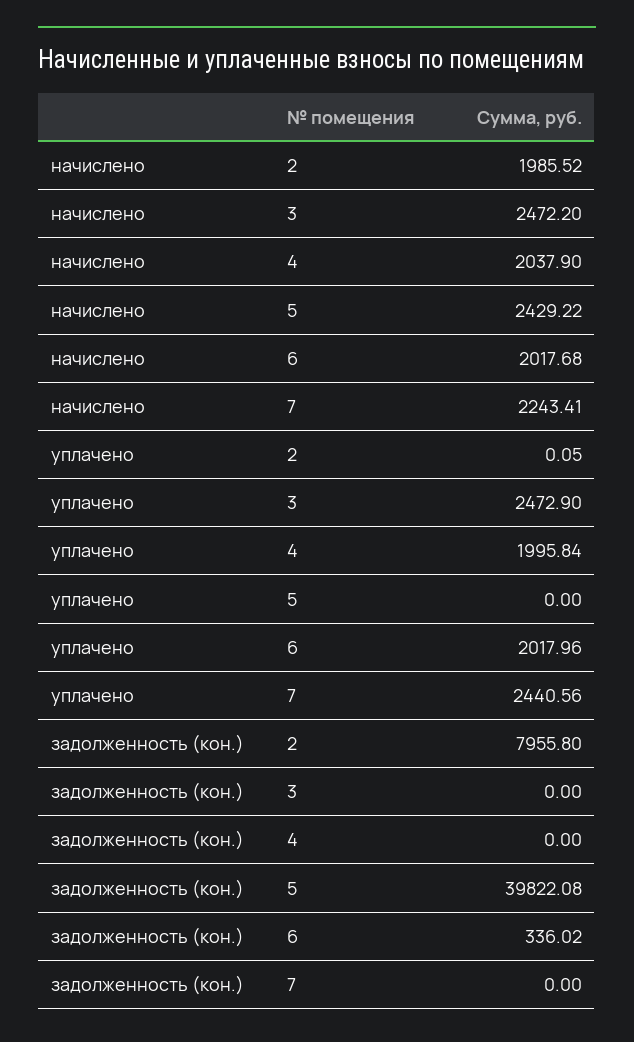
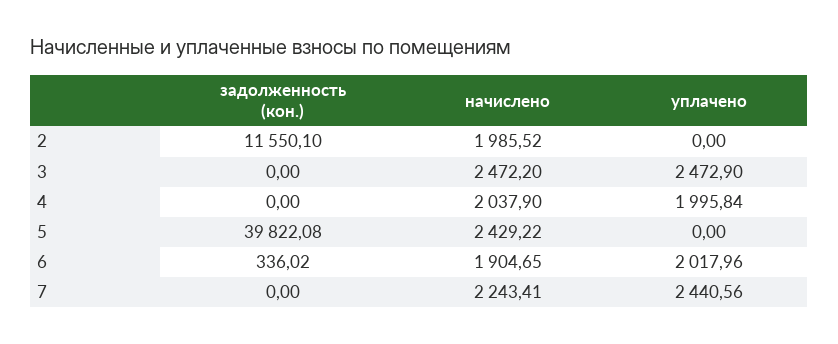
  {
    "начислено": {
      "2": 1985.52,
      "3": 2472.2,
      "4": 2037.9,
      "5": 2429.22,
-     "6": 2017.68,
+     "6": 1904.65,
      "7": 2243.41
    },
    "уплачено": {
-     "2": 0.05,
+     "2": 0,
      "3": 2472.9,
      "4": 1995.84,
      "5": 0,
      "6": 2017.96,
      "7": 2440.56
    },
    "задолженность (кон.)": {
-     "2": 7955.8,
+     "2": 11550.1,
      "3": 0,
      "4": 0,
      "5": 39822.08,
      "6": 336.02,
      "7": 0
    }
  }

